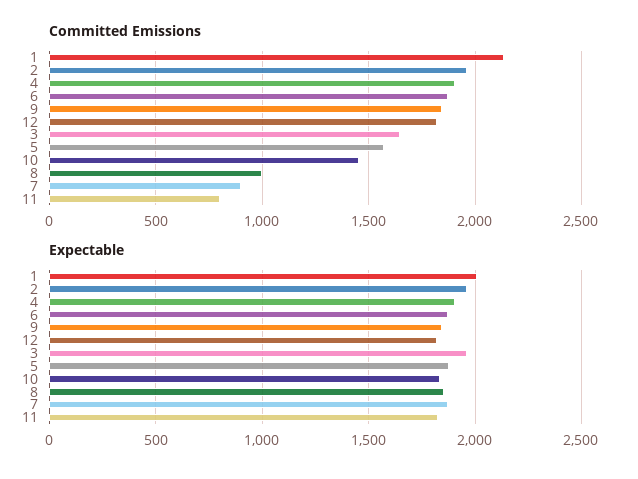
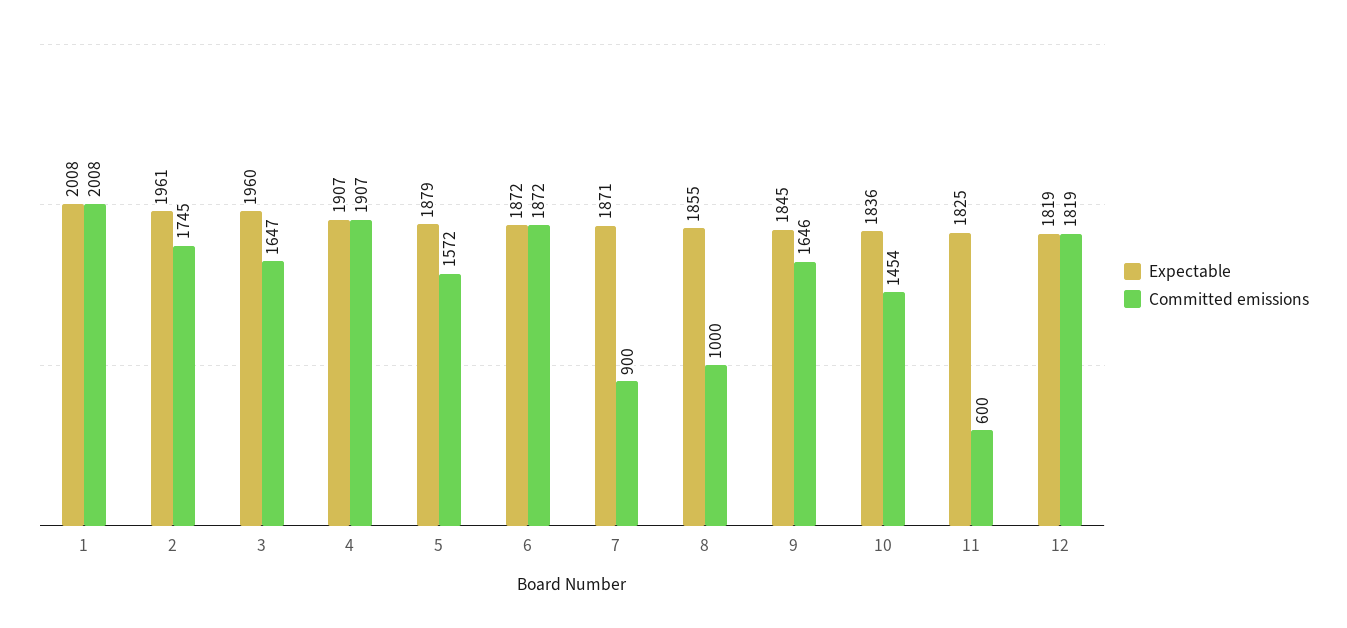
  {
    "Committed Emissions": {
-     "1": 2150,
+     "1": 2008,
-     "2": 1950,
+     "2": 1745,
      "4": 1907,
      "6": 1872,
-     "9": 1850,
+     "9": 1646,
      "12": 1819,
      "3": 1647,
      "5": 1572,
      "10": 1454,
      "8": 1000,
      "7": 900,
-     "11": 800
+     "11": 600
    },
    "Expectable": {
      "1": 2008,
      "2": 1961,
      "4": 1907,
      "6": 1872,
      "9": 1845,
      "12": 1819,
      "3": 1960,
      "5": 1879,
      "10": 1836,
      "8": 1855,
      "7": 1871,
      "11": 1825
    }
  }

